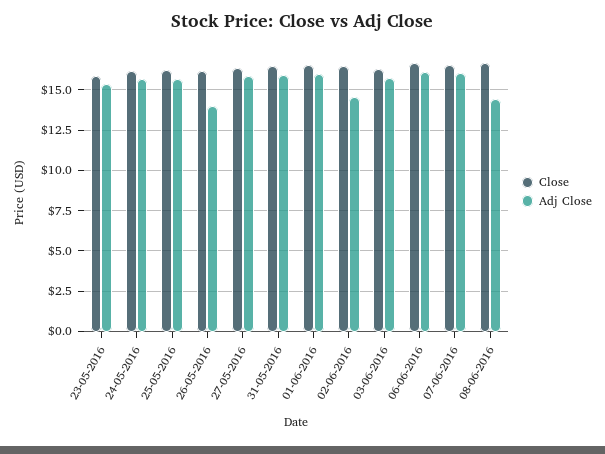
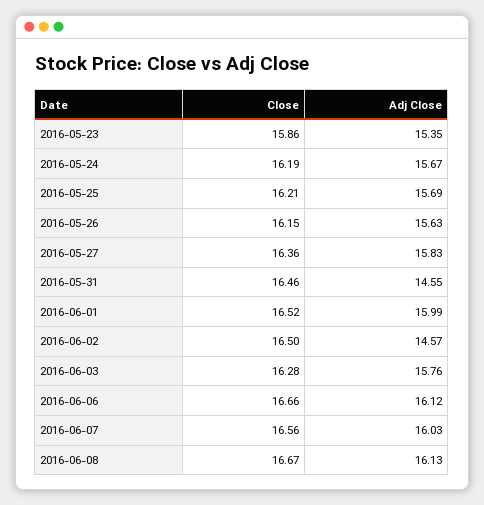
  {
    "Close": {
      "23-05-2016": 15.86,
      "24-05-2016": 16.19,
      "25-05-2016": 16.21,
      "26-05-2016": 16.15,
      "27-05-2016": 16.36,
      "31-05-2016": 16.46,
      "01-06-2016": 16.52,
      "02-06-2016": 16.5,
      "03-06-2016": 16.28,
      "06-06-2016": 16.66,
      "07-06-2016": 16.56,
      "08-06-2016": 16.67
    },
    "Adj Close": {
      "23-05-2016": 15.35,
      "24-05-2016": 15.67,
      "25-05-2016": 15.69,
-     "26-05-2016": 14,
+     "26-05-2016": 15.63,
      "27-05-2016": 15.83,
-     "31-05-2016": 16,
+     "31-05-2016": 14.55,
      "01-06-2016": 15.99,
      "02-06-2016": 14.57,
      "03-06-2016": 15.76,
      "06-06-2016": 16.12,
      "07-06-2016": 16.03,
-     "08-06-2016": 14.5
+     "08-06-2016": 16.13
    }
  }

